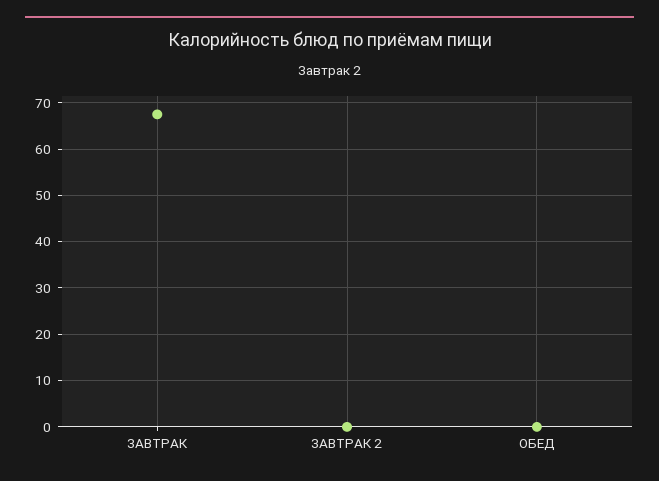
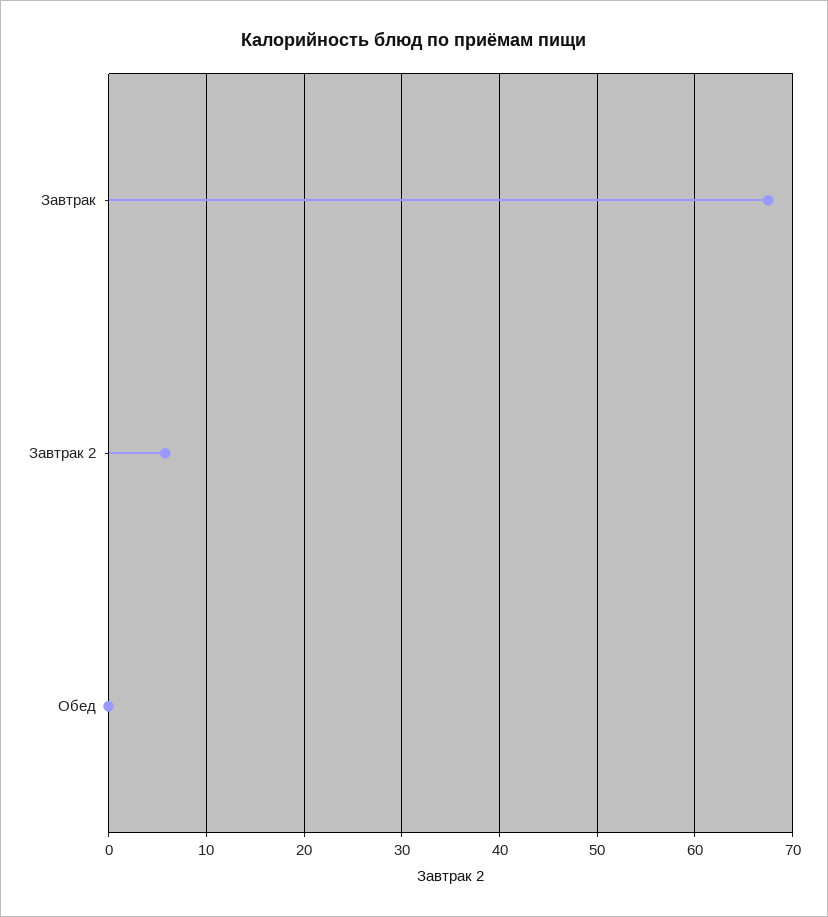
  {
    "ЗАВТРАК": 68,
-   "ЗАВТРАК 2": 0,
+   "ЗАВТРАК 2": 6,
    "ОБЕД": 0
  }

